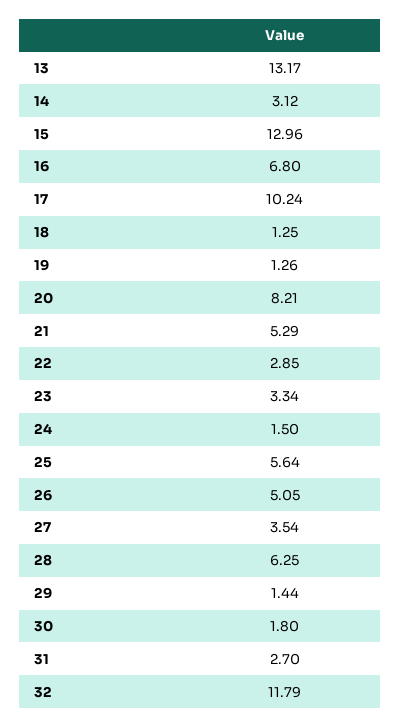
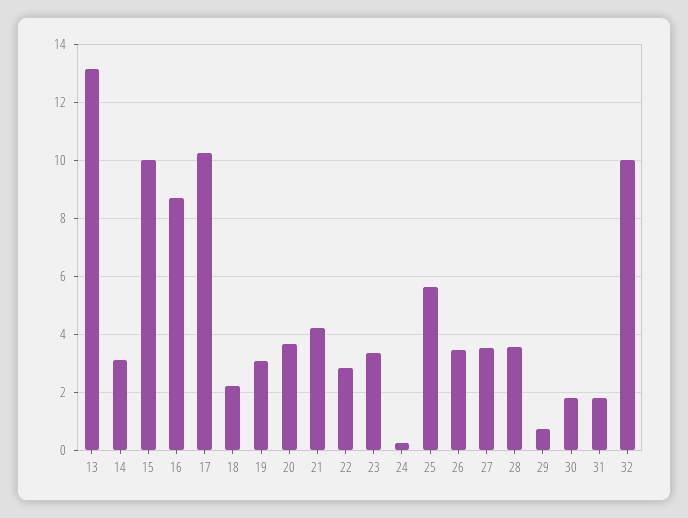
  {
    "13": 13.17,
    "14": 3.12,
-   "15": 12.96,
+   "15": 10,
-   "16": 6.8,
+   "16": 8.75,
    "17": 10.24,
-   "18": 1.25,
+   "18": 2.25,
-   "19": 1.26,
+   "19": 3,
-   "20": 8.21,
+   "20": 3.75,
-   "21": 5.29,
+   "21": 4.25,
    "22": 2.85,
    "23": 3.34,
-   "24": 1.5,
+   "24": 0.25,
    "25": 5.64,
-   "26": 5.05,
+   "26": 3.5,
    "27": 3.54,
-   "28": 6.25,
+   "28": 3.5,
-   "29": 1.44,
+   "29": 0.75,
    "30": 1.8,
-   "31": 2.7,
+   "31": 1.75,
-   "32": 11.79
+   "32": 10
  }

